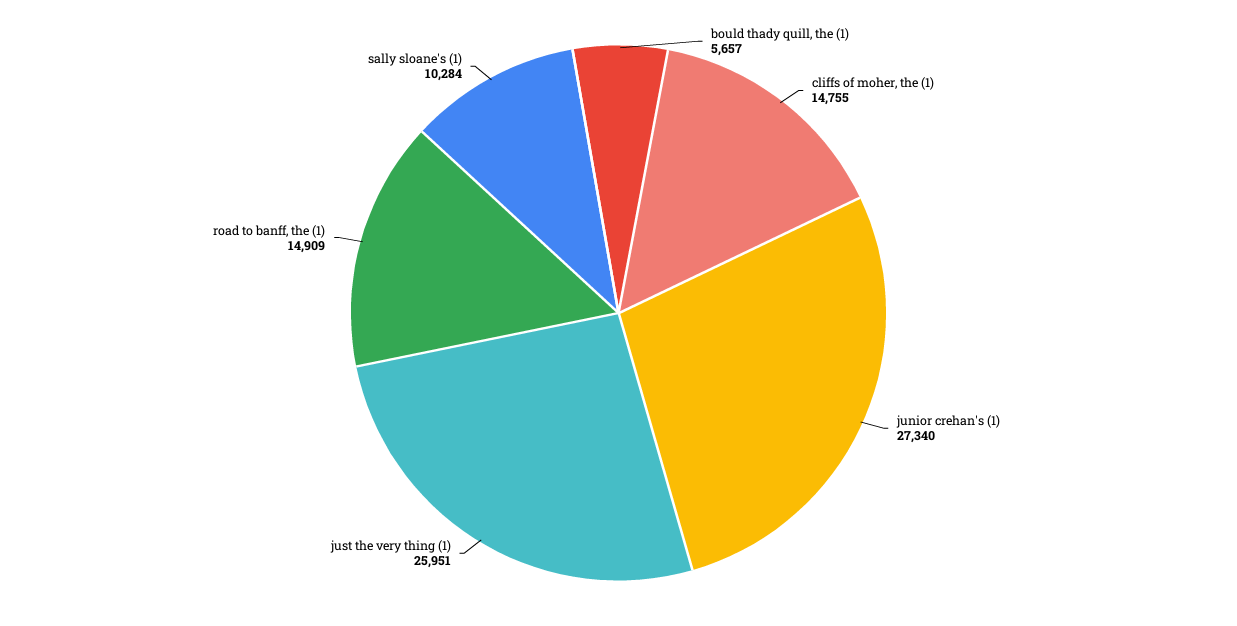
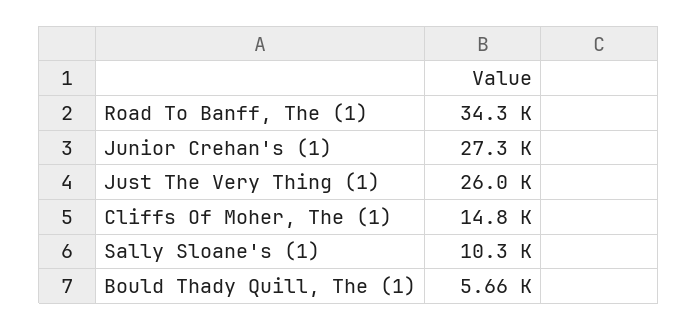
  {
    "bould thady quill, the (1)": 5657,
    "cliffs of moher, the (1)": 14755,
    "junior crehan's (1)": 27340,
    "just the very thing (1)": 25951,
-   "road to banff, the (1)": 14909,
+   "road to banff, the (1)": 34300,
    "sally sloane's (1)": 10284
  }

